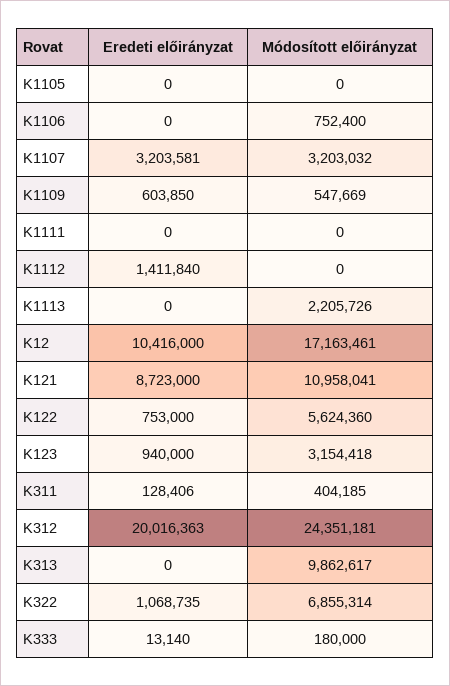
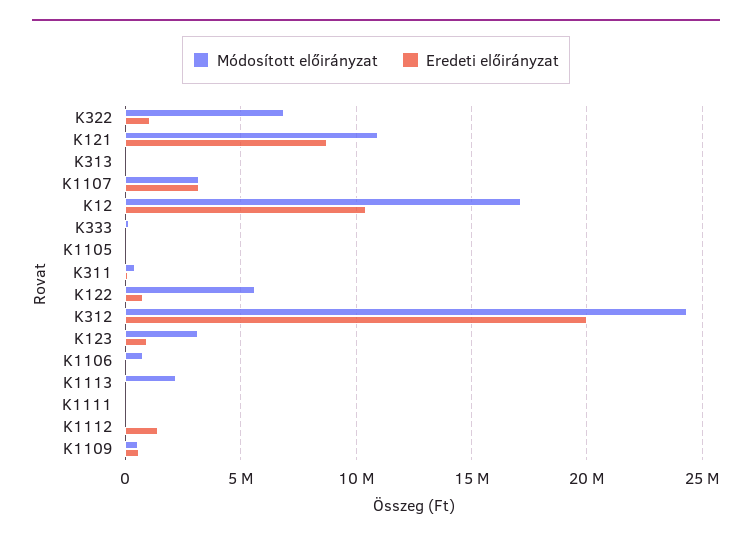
  {
    "Eredeti előirányzat": {
      "K1105": 0,
      "K1106": 0,
      "K1107": 3203581,
      "K1109": 603850,
      "K1111": 0,
      "K1112": 1411840,
      "K1113": 0,
      "K12": 10416000,
      "K121": 8723000,
      "K122": 753000,
      "K123": 940000,
      "K311": 128406,
      "K312": 20016363,
      "K313": 0,
      "K322": 1068735,
      "K333": 13140
    },
    "Módosított előirányzat": {
      "K1105": 0,
      "K1106": 752400,
      "K1107": 3203032,
      "K1109": 547669,
      "K1111": 0,
      "K1112": 0,
      "K1113": 2205726,
      "K12": 17163461,
      "K121": 10958041,
      "K122": 5624360,
      "K123": 3154418,
      "K311": 404185,
      "K312": 24351181,
-     "K313": 9862617,
+     "K313": 0,
      "K322": 6855314,
      "K333": 180000
    }
  }

